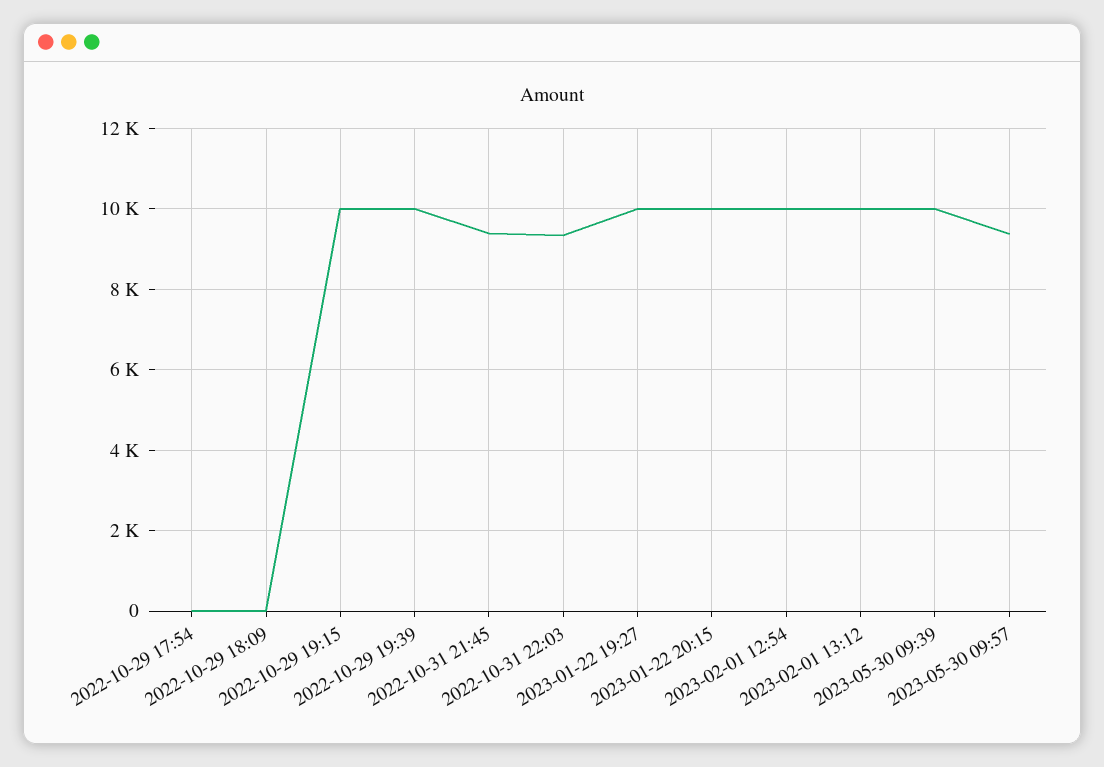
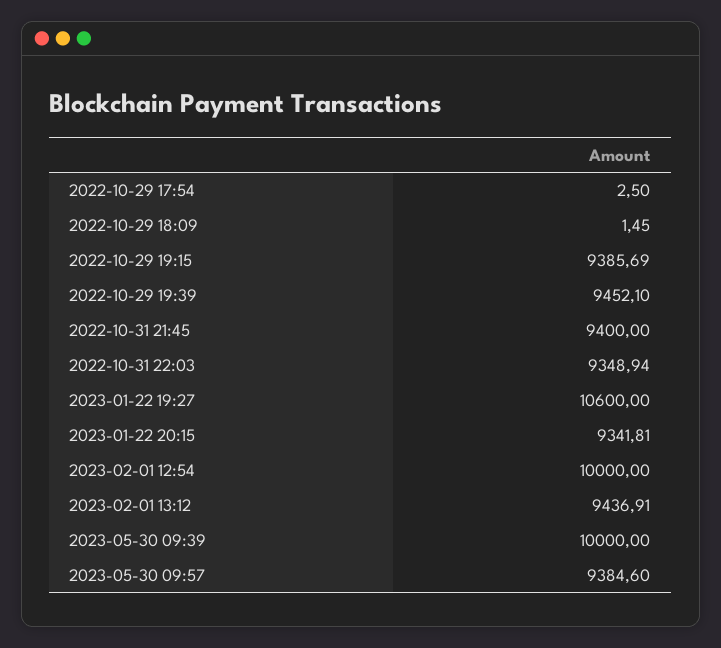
  {
    "2022-10-29 17:54": 2.5,
    "2022-10-29 18:09": 1.45,
-   "2022-10-29 19:15": 10000,
+   "2022-10-29 19:15": 9385.69,
-   "2022-10-29 19:39": 10000,
+   "2022-10-29 19:39": 9452.1,
    "2022-10-31 21:45": 9400,
    "2022-10-31 22:03": 9348.94,
-   "2023-01-22 19:27": 10000,
+   "2023-01-22 19:27": 10600,
-   "2023-01-22 20:15": 10000,
+   "2023-01-22 20:15": 9341.81,
    "2023-02-01 12:54": 10000,
-   "2023-02-01 13:12": 10000,
+   "2023-02-01 13:12": 9436.91,
    "2023-05-30 09:39": 10000,
    "2023-05-30 09:57": 9384.6
  }

